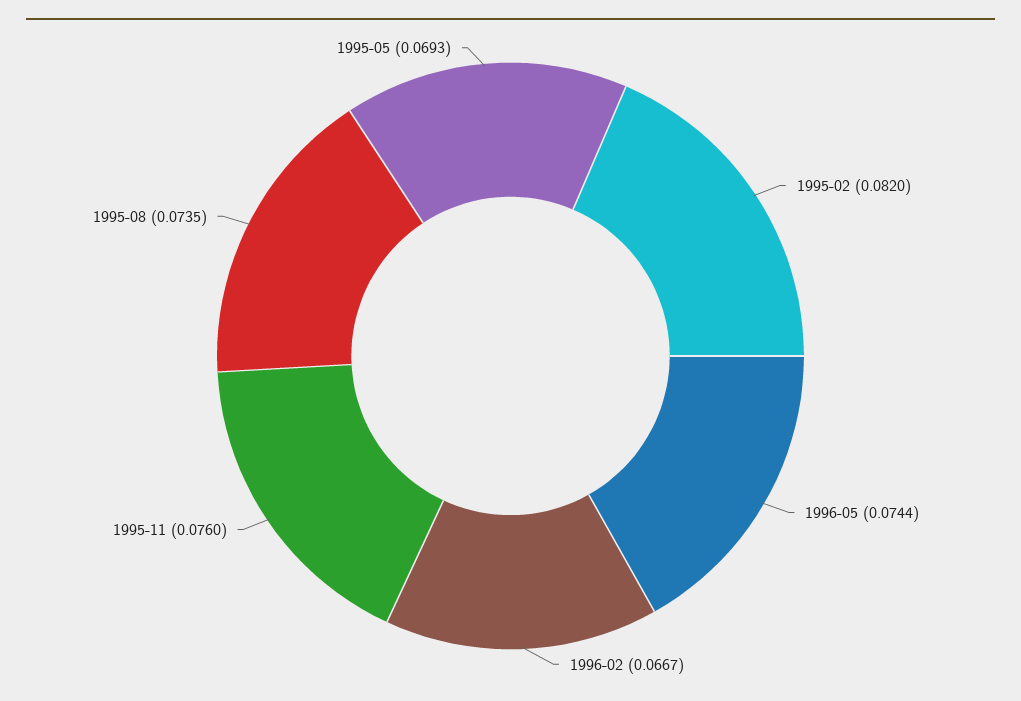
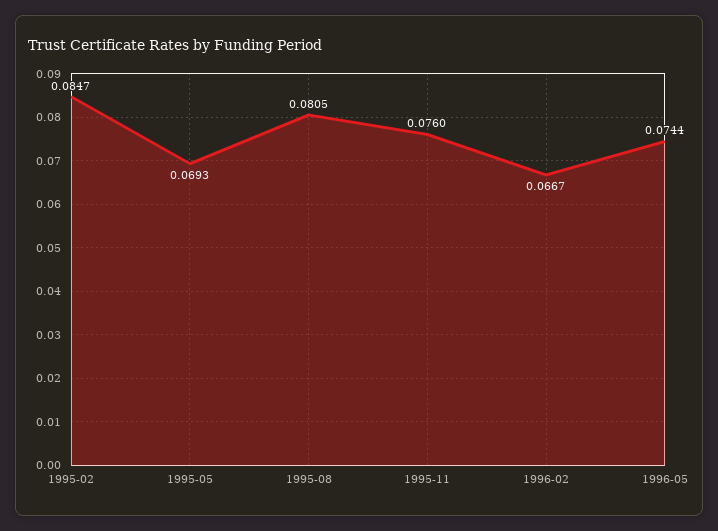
  {
-   "1995-02": 0.082,
+   "1995-02": 0.0847,
    "1996-05": 0.0744,
    "1996-02": 0.0667,
    "1995-11": 0.076,
-   "1995-08": 0.0735,
+   "1995-08": 0.0805,
    "1995-05": 0.0693
  }

